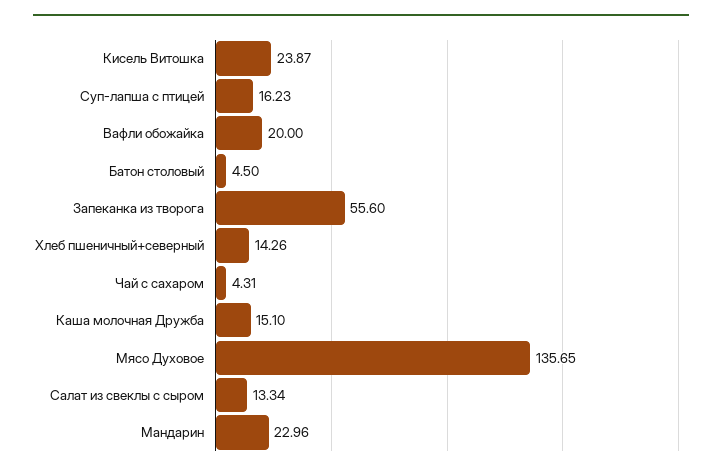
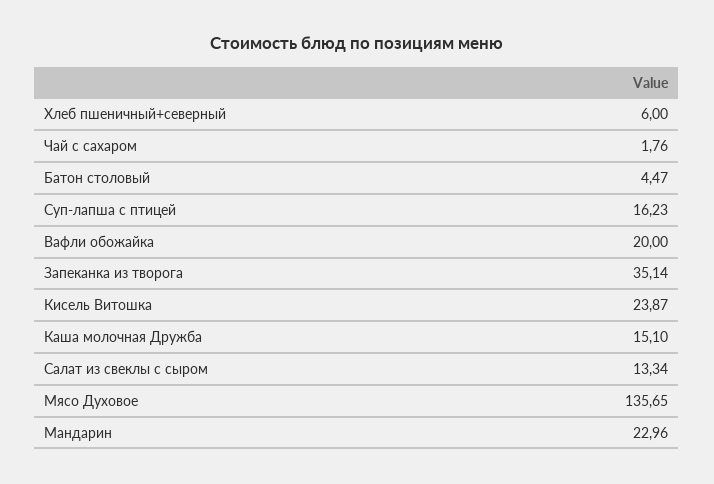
  {
    "Кисель Витошка": 23.87,
    "Суп-лапша с птицей": 16.23,
    "Вафли обожайка": 20,
-   "Батон столовый": 4.5,
+   "Батон столовый": 4.47,
-   "Запеканка из творога": 55.6,
+   "Запеканка из творога": 35.14,
-   "Хлеб пшеничный+северный": 14.26,
+   "Хлеб пшеничный+северный": 6,
-   "Чай с сахаром": 4.31,
+   "Чай с сахаром": 1.76,
    "Каша молочная Дружба": 15.1,
    "Мясо Духовое": 135.65,
    "Салат из свеклы с сыром": 13.34,
    "Мандарин": 22.96
  }

